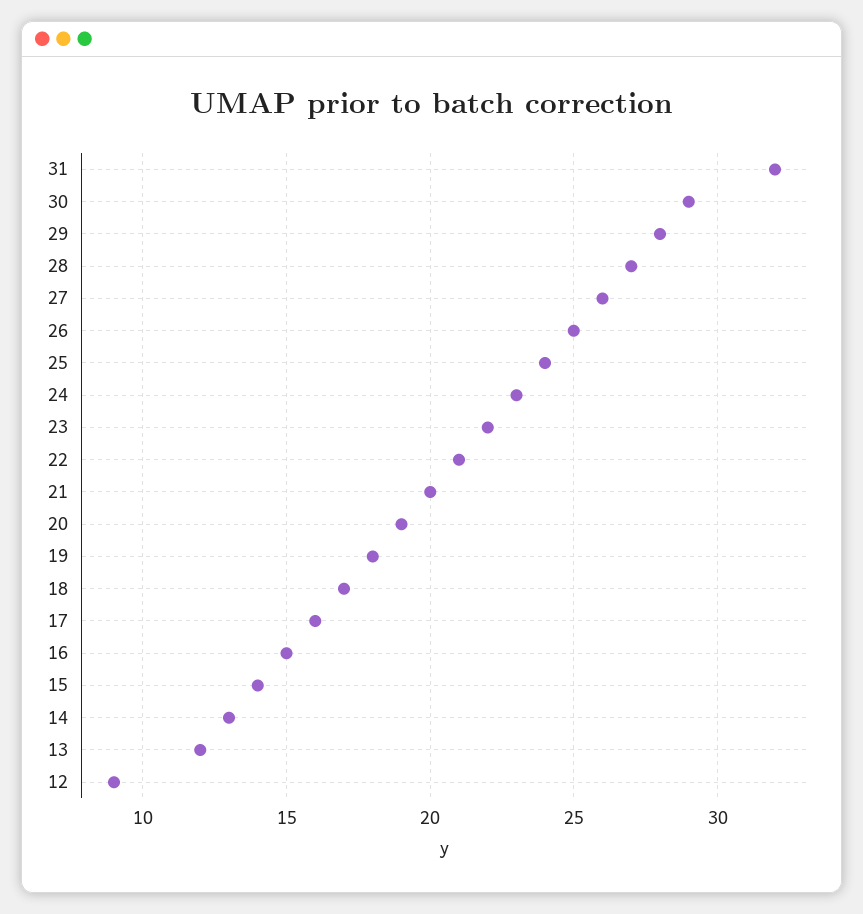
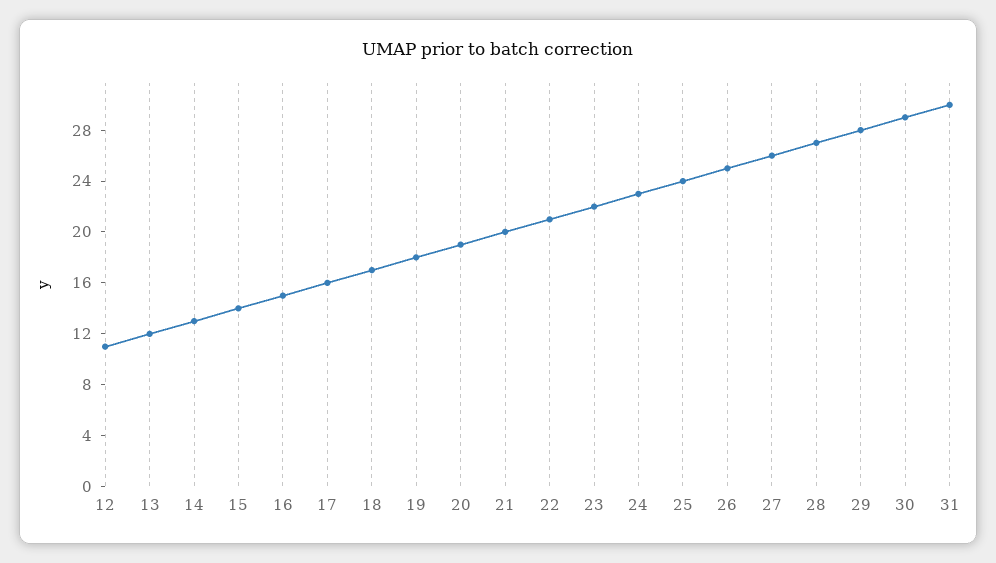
  {
-   "31": 32,
+   "31": 30,
    "30": 29,
    "29": 28,
    "28": 27,
    "27": 26,
    "26": 25,
    "25": 24,
    "24": 23,
    "23": 22,
    "22": 21,
    "21": 20,
    "20": 19,
    "19": 18,
    "18": 17,
    "17": 16,
    "16": 15,
    "15": 14,
    "14": 13,
    "13": 12,
-   "12": 9
+   "12": 11
  }

